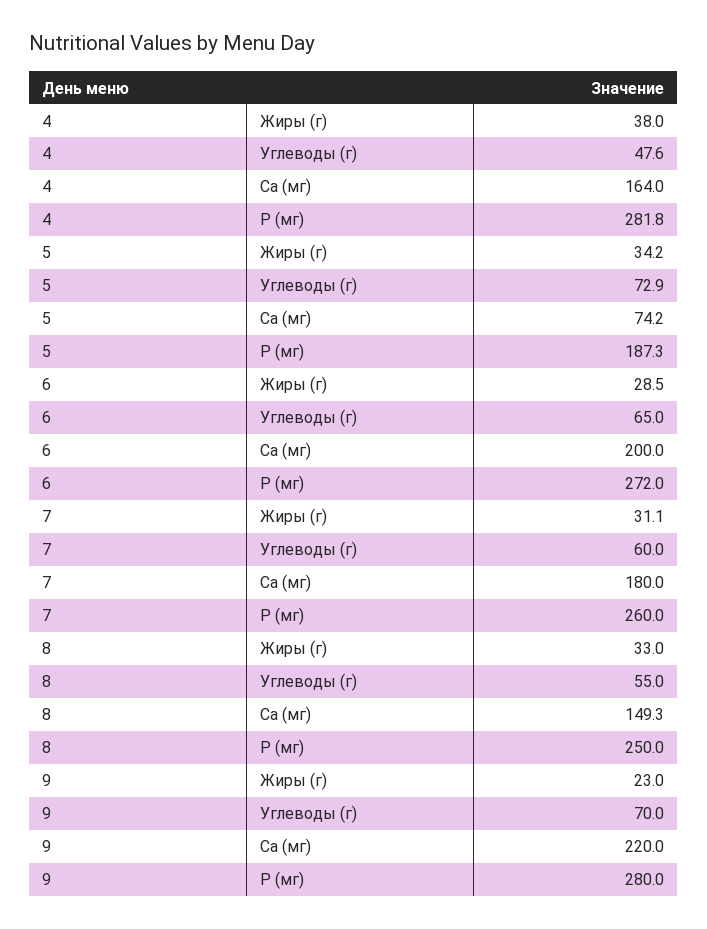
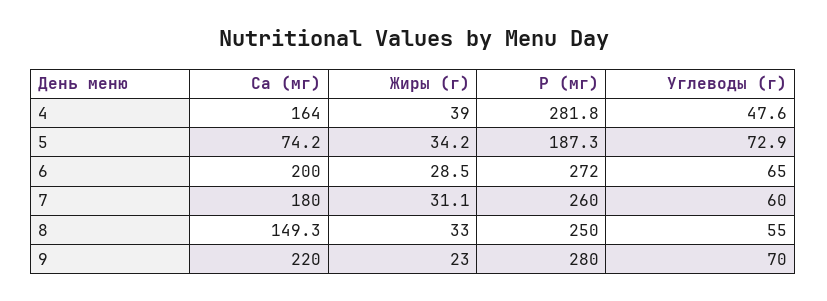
  {
    "4": {
-     "Жиры (г)": 38,
+     "Жиры (г)": 39,
      "Углеводы (г)": 47.6,
      "Ca (мг)": 164,
      "P (мг)": 281.8
    },
    "5": {
      "Жиры (г)": 34.2,
      "Углеводы (г)": 72.9,
      "Ca (мг)": 74.2,
      "P (мг)": 187.3
    },
    "6": {
      "Жиры (г)": 28.5,
      "Углеводы (г)": 65,
      "Ca (мг)": 200,
      "P (мг)": 272
    },
    "7": {
      "Жиры (г)": 31.1,
      "Углеводы (г)": 60,
      "Ca (мг)": 180,
      "P (мг)": 260
    },
    "8": {
      "Жиры (г)": 33,
      "Углеводы (г)": 55,
      "Ca (мг)": 149.3,
      "P (мг)": 250
    },
    "9": {
      "Жиры (г)": 23,
      "Углеводы (г)": 70,
      "Ca (мг)": 220,
      "P (мг)": 280
    }
  }

